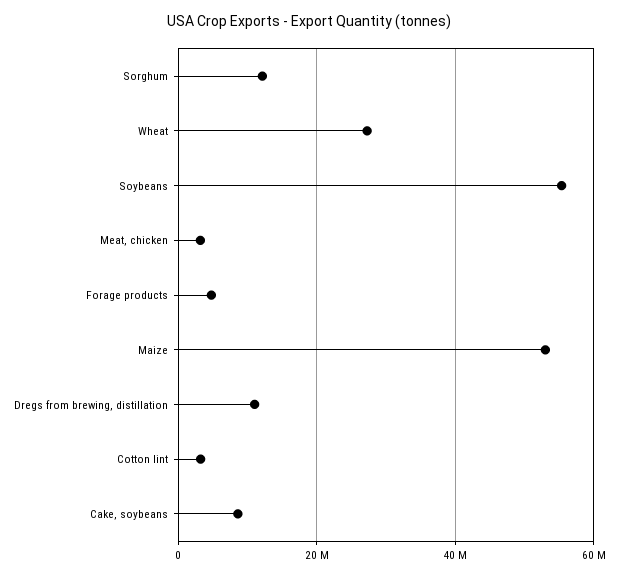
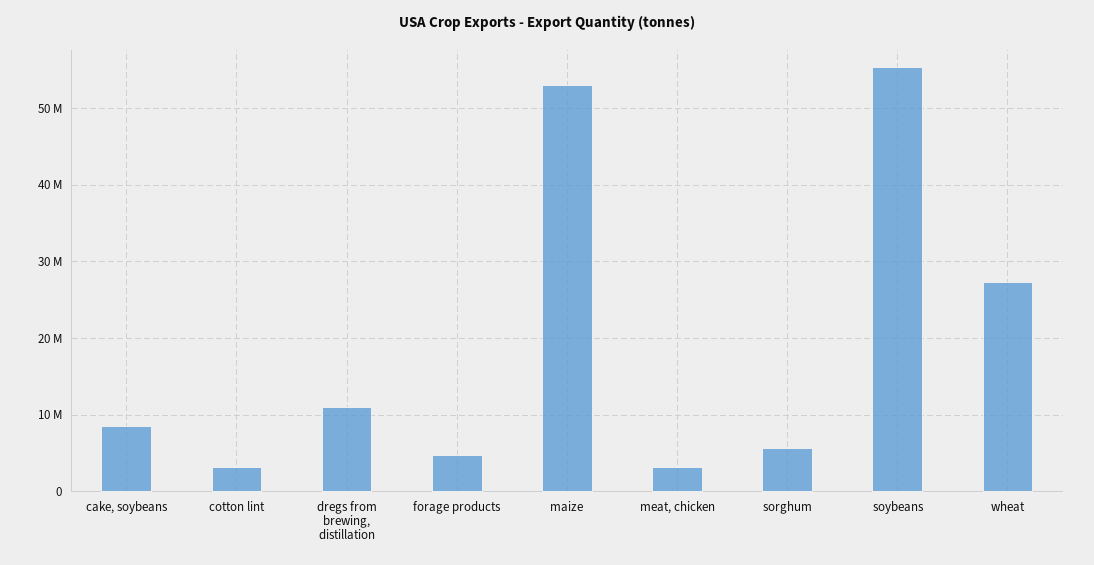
  {
-   "Sorghum": 12000000,
+   "Sorghum": 6000000,
    "Wheat": 27000000,
    "Soybeans": 55000000,
    "Meat, chicken": 3000000,
    "Forage products": 5000000,
    "Maize": 53000000,
    "Dregs from brewing, distillation": 11000000,
    "Cotton lint": 3000000,
    "Cake, soybeans": 9000000
  }

